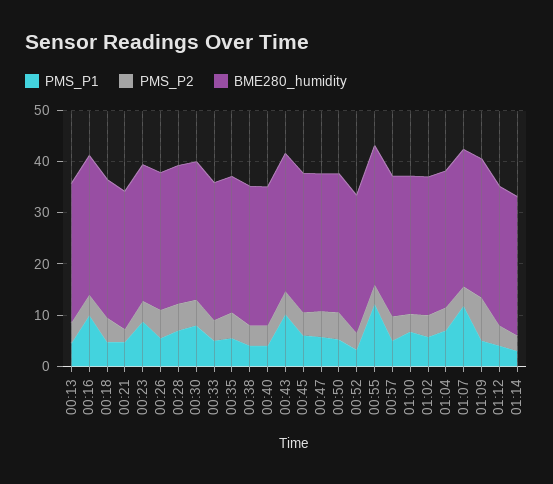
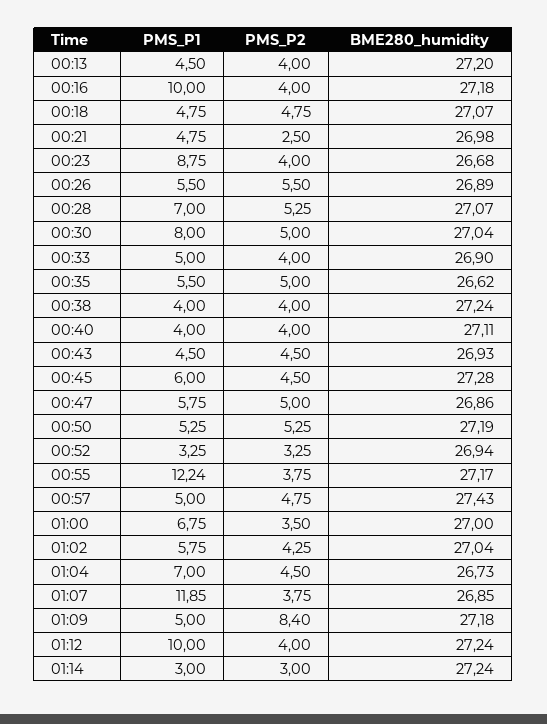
  {
    "PMS_P1": {
      "00:13": 4.5,
      "00:16": 10,
      "00:18": 4.75,
      "00:21": 4.75,
      "00:23": 8.75,
      "00:26": 5.5,
      "00:28": 7,
      "00:30": 8,
      "00:33": 5,
      "00:35": 5.5,
      "00:38": 4,
      "00:40": 4,
-     "00:43": 10,
+     "00:43": 4.5,
      "00:45": 6,
      "00:47": 5.75,
      "00:50": 5.25,
      "00:52": 3.25,
      "00:55": 12.24,
      "00:57": 5,
      "01:00": 6.75,
      "01:02": 5.75,
      "01:04": 7,
      "01:07": 11.85,
      "01:09": 5,
-     "01:12": 4,
+     "01:12": 10,
      "01:14": 3
    },
    "PMS_P2": {
      "00:13": 4,
      "00:16": 4,
      "00:18": 4.75,
      "00:21": 2.5,
      "00:23": 4,
      "00:26": 5.5,
      "00:28": 5.25,
      "00:30": 5,
      "00:33": 4,
      "00:35": 5,
      "00:38": 4,
      "00:40": 4,
      "00:43": 4.5,
      "00:45": 4.5,
      "00:47": 5,
      "00:50": 5.25,
      "00:52": 3.25,
      "00:55": 3.75,
      "00:57": 4.75,
      "01:00": 3.5,
      "01:02": 4.25,
      "01:04": 4.5,
      "01:07": 3.75,
      "01:09": 8.4,
      "01:12": 4,
      "01:14": 3
    },
    "BME280_humidity": {
      "00:13": 27.2,
      "00:16": 27.18,
      "00:18": 27.07,
      "00:21": 26.98,
      "00:23": 26.68,
      "00:26": 26.89,
      "00:28": 27.07,
      "00:30": 27.04,
      "00:33": 26.9,
      "00:35": 26.62,
      "00:38": 27.24,
      "00:40": 27.11,
      "00:43": 26.93,
      "00:45": 27.28,
      "00:47": 26.86,
      "00:50": 27.19,
      "00:52": 26.94,
      "00:55": 27.17,
      "00:57": 27.43,
      "01:00": 27,
      "01:02": 27.04,
      "01:04": 26.73,
      "01:07": 26.85,
      "01:09": 27.18,
      "01:12": 27.24,
      "01:14": 27.24
    }
  }

